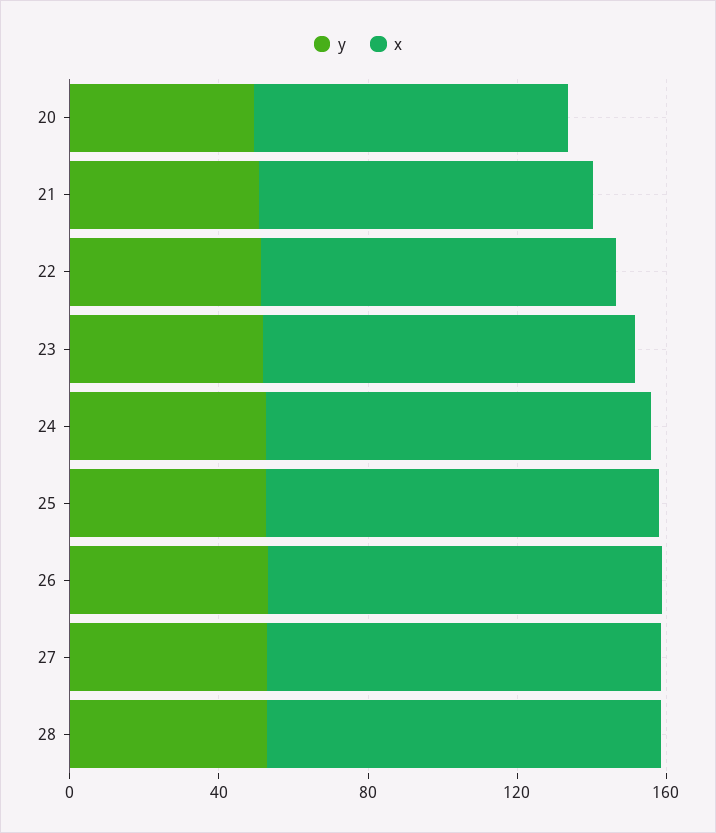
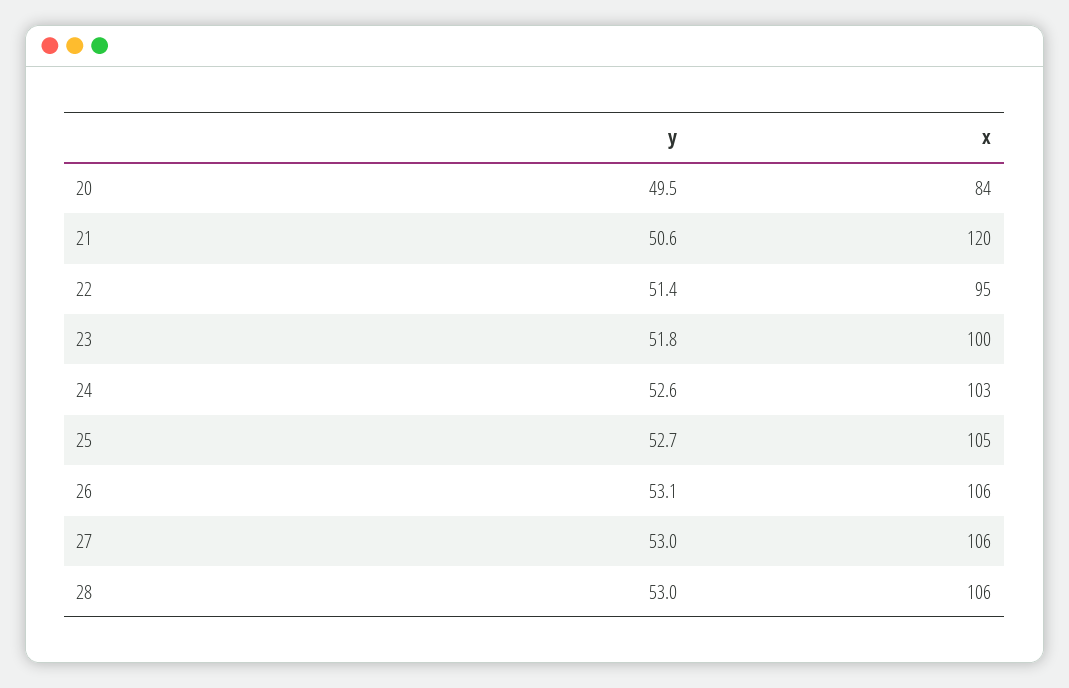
  {
    "y": {
      "20": 49.5,
      "21": 50.6,
      "22": 51.4,
      "23": 51.8,
      "24": 52.6,
      "25": 52.7,
      "26": 53.1,
      "27": 53,
      "28": 53
    },
    "x": {
      "20": 84,
-     "21": 90,
+     "21": 120,
      "22": 95,
      "23": 100,
      "24": 103,
      "25": 105,
      "26": 106,
      "27": 106,
      "28": 106
    }
  }

